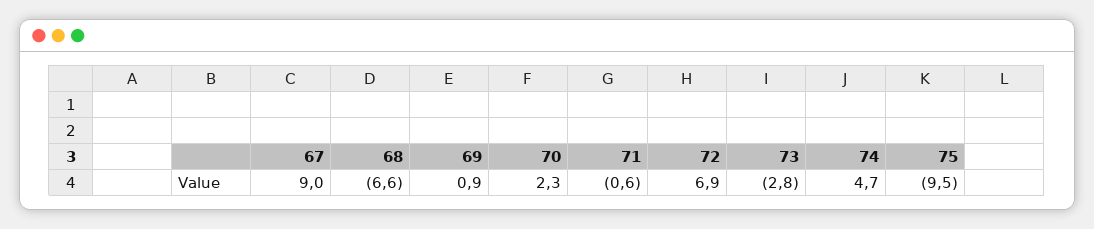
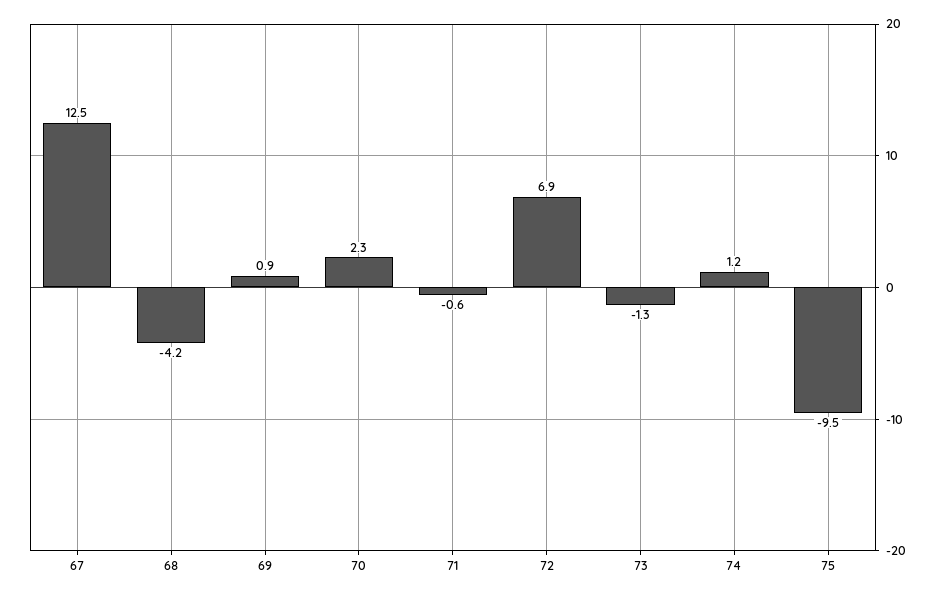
  {
-   "67": 9,
+   "67": 12.5,
-   "68": -6.6,
+   "68": -4.2,
    "69": 0.9,
    "70": 2.3,
    "71": -0.6,
    "72": 6.9,
-   "73": -2.8,
+   "73": -1.3,
-   "74": 4.7,
+   "74": 1.2,
    "75": -9.5
  }

